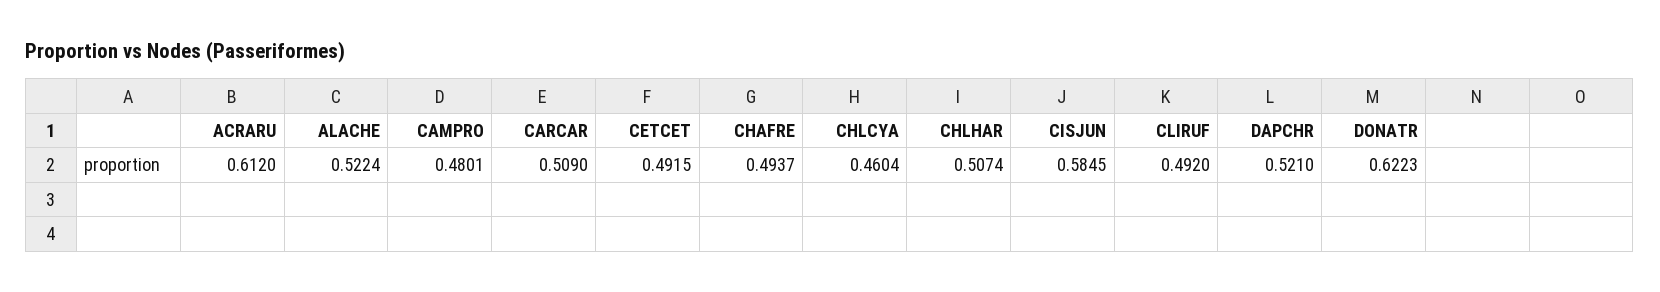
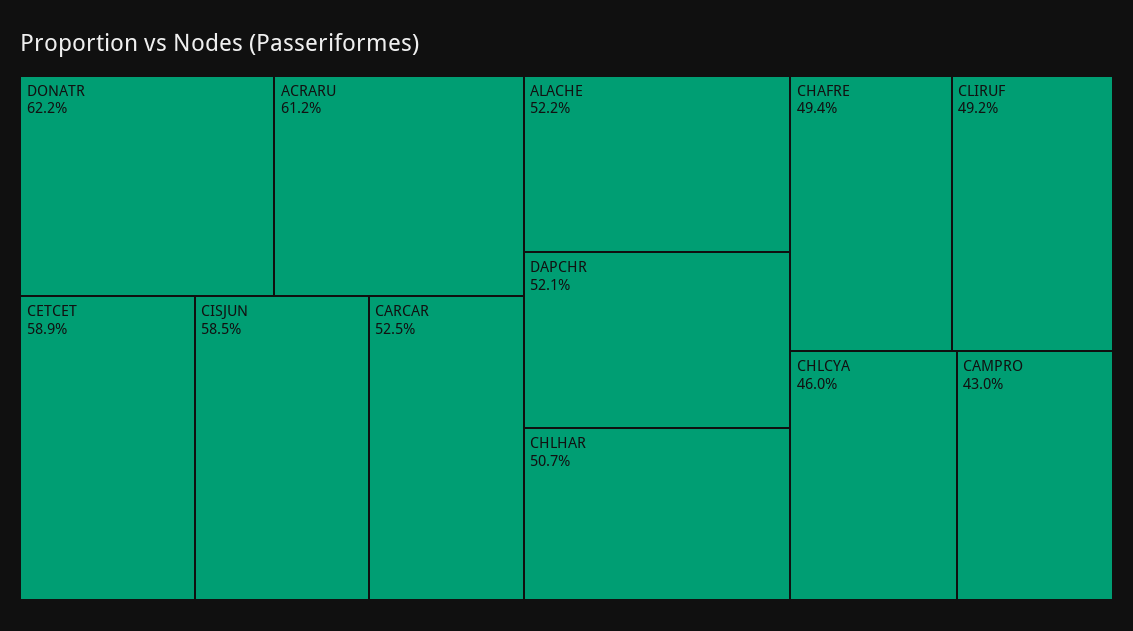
  {
    "ACRARU": 0.612,
    "ALACHE": 0.5224,
-   "CAMPRO": 0.4801,
+   "CAMPRO": 0.43,
-   "CARCAR": 0.509,
+   "CARCAR": 0.525,
-   "CETCET": 0.4915,
+   "CETCET": 0.589,
    "CHAFRE": 0.4937,
    "CHLCYA": 0.4604,
    "CHLHAR": 0.5074,
    "CISJUN": 0.5845,
    "CLIRUF": 0.492,
    "DAPCHR": 0.521,
    "DONATR": 0.6223
  }

